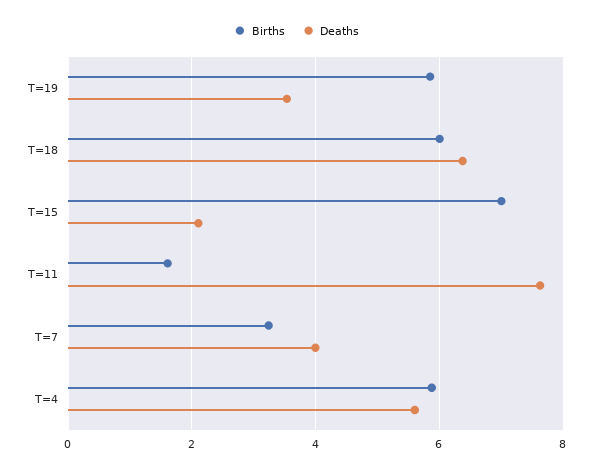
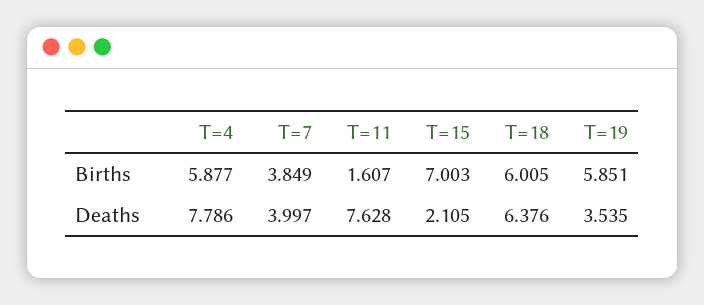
  {
    "Births": {
      "T=19": 5.851,
      "T=18": 6.005,
      "T=15": 7.003,
      "T=11": 1.607,
-     "T=7": 3.2,
+     "T=7": 3.849,
      "T=4": 5.877
    },
    "Deaths": {
      "T=19": 3.535,
      "T=18": 6.376,
      "T=15": 2.105,
      "T=11": 7.628,
      "T=7": 3.997,
-     "T=4": 5.6
+     "T=4": 7.786
    }
  }

